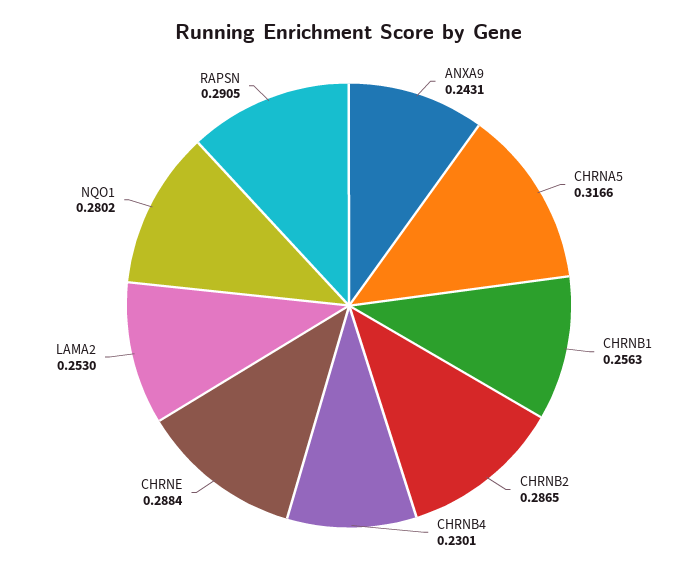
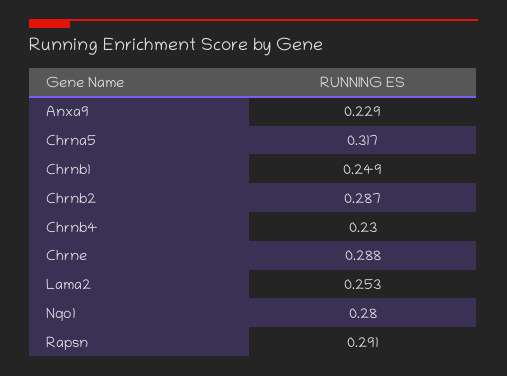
  {
-   "ANXA9": 0.2431,
+   "ANXA9": 0.229,
    "CHRNA5": 0.3166,
-   "CHRNB1": 0.2563,
+   "CHRNB1": 0.249,
    "CHRNB2": 0.2865,
    "CHRNB4": 0.2301,
    "CHRNE": 0.2884,
    "LAMA2": 0.253,
    "NQO1": 0.2802,
    "RAPSN": 0.2905
  }

